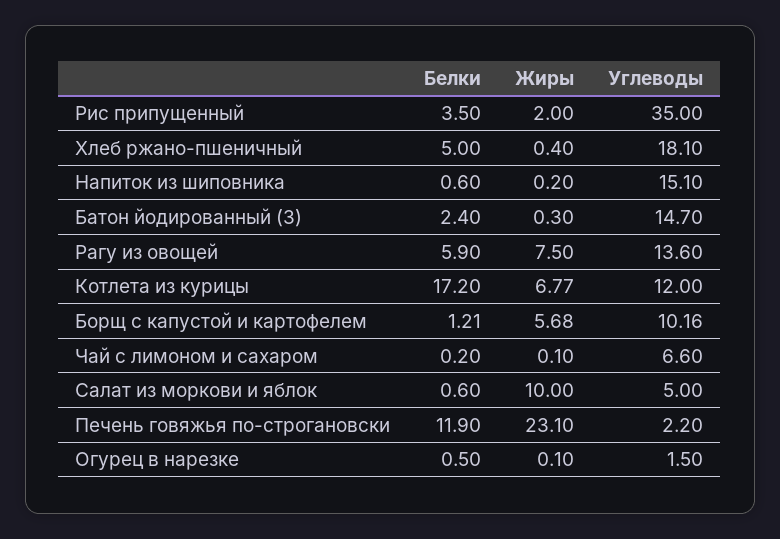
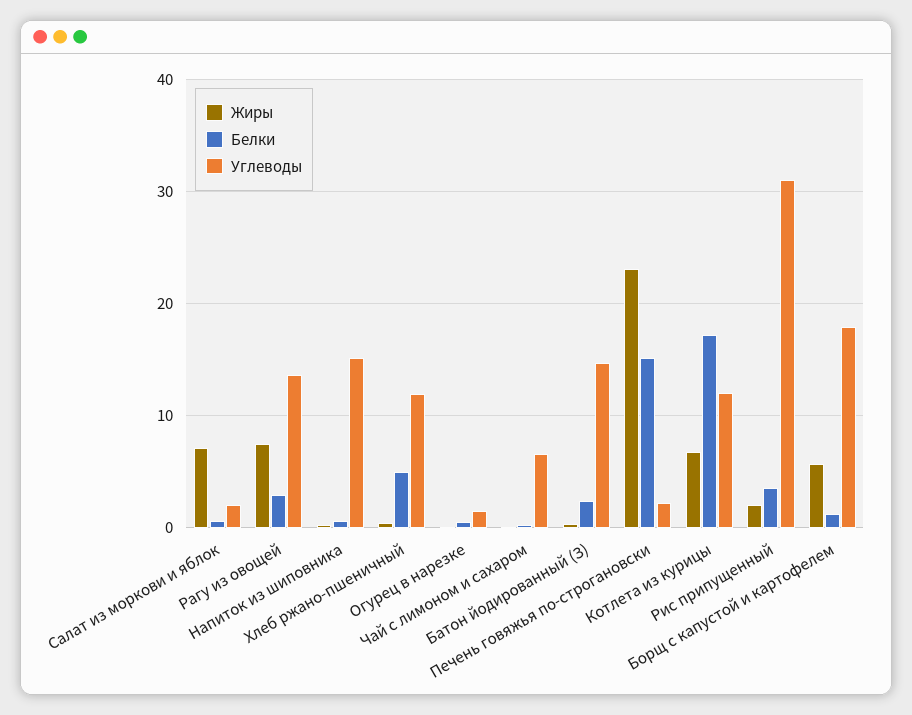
  {
    "Белки": {
      "Рис припущенный": 3.5,
      "Хлеб ржано-пшеничный": 5,
      "Напиток из шиповника": 0.6,
      "Батон йодированный (З)": 2.4,
-     "Рагу из овощей": 5.9,
+     "Рагу из овощей": 3,
      "Котлета из курицы": 17.2,
      "Борщ с капустой и картофелем": 1.21,
      "Чай с лимоном и сахаром": 0.2,
      "Салат из моркови и яблок": 0.6,
-     "Печень говяжья по-строгановски": 11.9,
+     "Печень говяжья по-строгановски": 15,
      "Огурец в нарезке": 0.5
    },
    "Жиры": {
      "Рис припущенный": 2,
      "Хлеб ржано-пшеничный": 0.4,
      "Напиток из шиповника": 0.2,
      "Батон йодированный (З)": 0.3,
      "Рагу из овощей": 7.5,
      "Котлета из курицы": 6.77,
      "Борщ с капустой и картофелем": 5.68,
      "Чай с лимоном и сахаром": 0.1,
-     "Салат из моркови и яблок": 10,
+     "Салат из моркови и яблок": 7,
      "Печень говяжья по-строгановски": 23.1,
      "Огурец в нарезке": 0.1
    },
    "Углеводы": {
-     "Рис припущенный": 35,
+     "Рис припущенный": 31,
-     "Хлеб ржано-пшеничный": 18.1,
+     "Хлеб ржано-пшеничный": 12,
      "Напиток из шиповника": 15.1,
      "Батон йодированный (З)": 14.7,
      "Рагу из овощей": 13.6,
      "Котлета из курицы": 12,
-     "Борщ с капустой и картофелем": 10.16,
+     "Борщ с капустой и картофелем": 18,
      "Чай с лимоном и сахаром": 6.6,
-     "Салат из моркови и яблок": 5,
+     "Салат из моркови и яблок": 2,
      "Печень говяжья по-строгановски": 2.2,
      "Огурец в нарезке": 1.5
    }
  }

